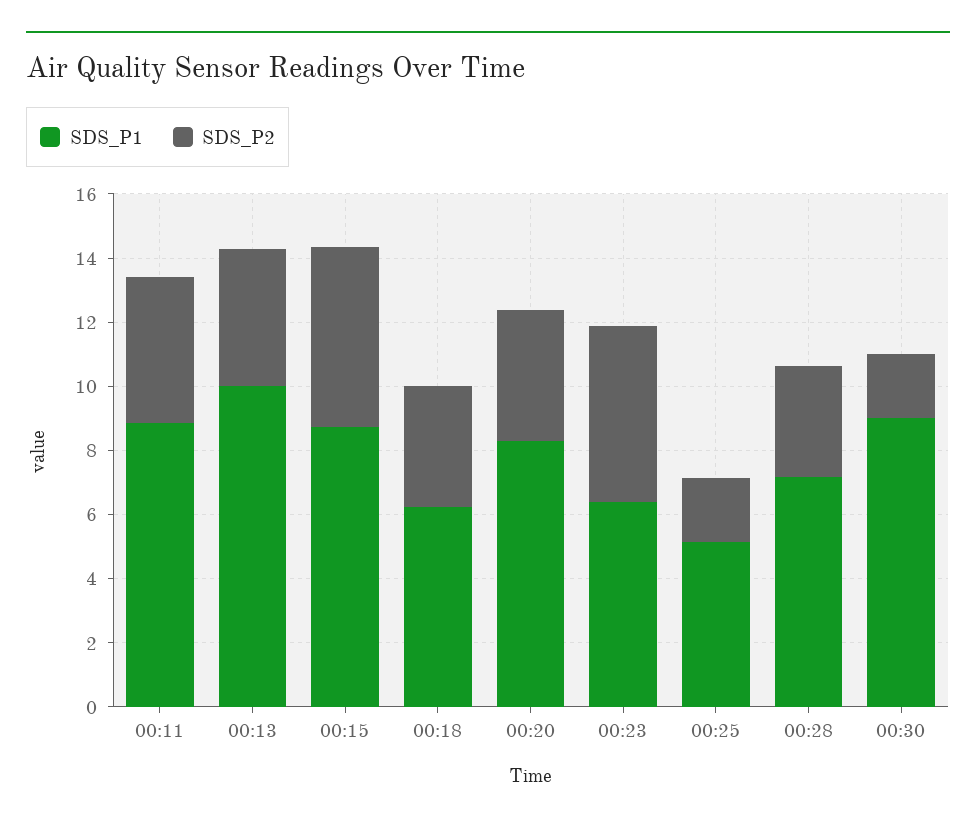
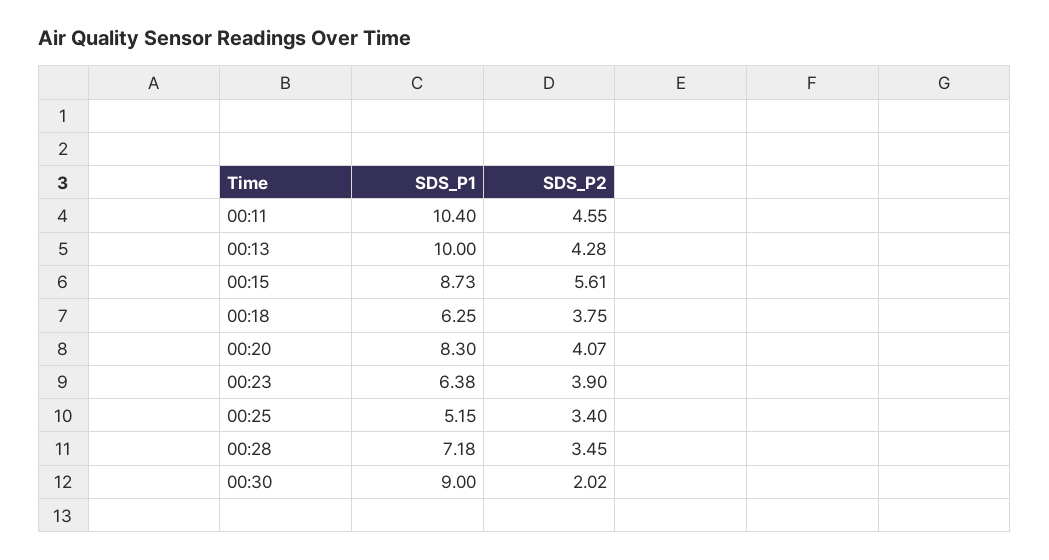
  {
    "SDS_P1": {
-     "00:11": 9,
+     "00:11": 10.4,
      "00:13": 10,
      "00:15": 8.73,
      "00:18": 6.25,
      "00:20": 8.3,
      "00:23": 6.38,
      "00:25": 5.15,
      "00:28": 7.18,
      "00:30": 9
    },
    "SDS_P2": {
      "00:11": 4.55,
      "00:13": 4.28,
      "00:15": 5.61,
      "00:18": 3.75,
      "00:20": 4.07,
-     "00:23": 5.5,
+     "00:23": 3.9,
-     "00:25": 2,
+     "00:25": 3.4,
      "00:28": 3.45,
      "00:30": 2.02
    }
  }

